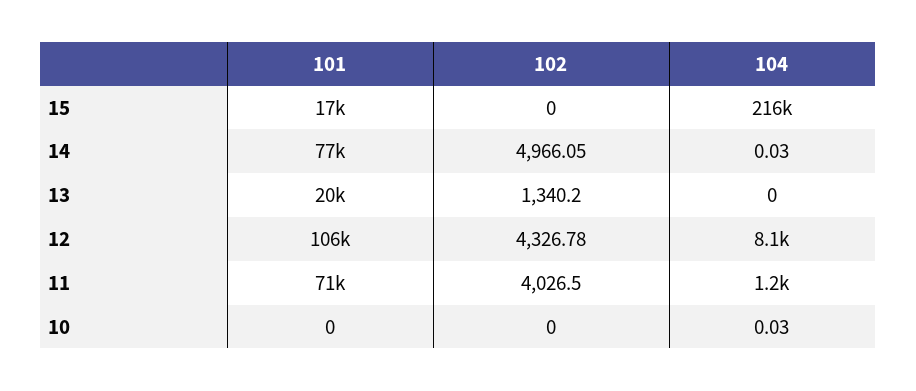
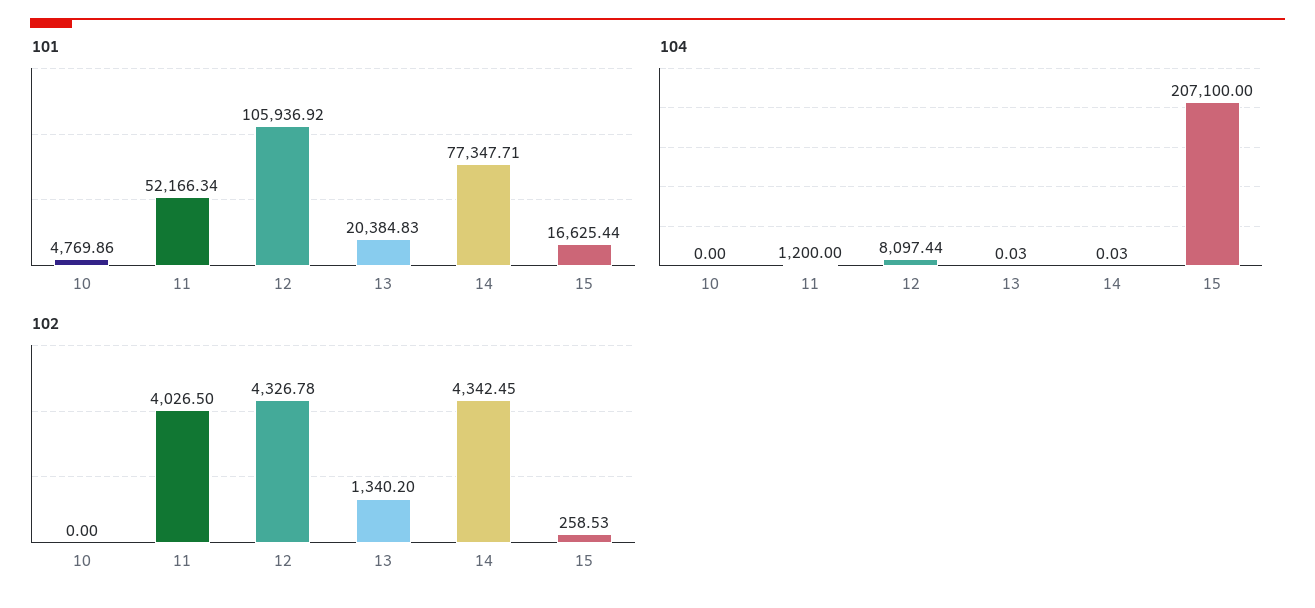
  {
    "101": {
      "15": 16625.44,
      "14": 77347.71,
      "13": 20384.83,
      "12": 105936.92,
-     "11": 71000,
+     "11": 52166.34,
-     "10": 0
+     "10": 4769.86
    },
    "102": {
-     "15": 0,
+     "15": 258.53,
-     "14": 4966.05,
+     "14": 4342.45,
      "13": 1340.2,
      "12": 4326.78,
      "11": 4026.5,
      "10": 0
    },
    "104": {
-     "15": 216000,
+     "15": 207100,
      "14": 0.03,
-     "13": 0,
+     "13": 0.03,
      "12": 8097.44,
      "11": 1200,
-     "10": 0.03
+     "10": 0
    }
  }

